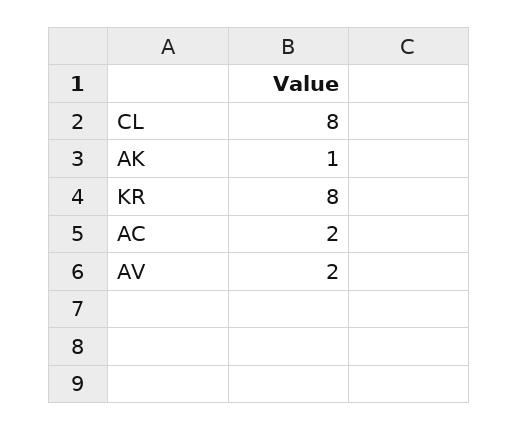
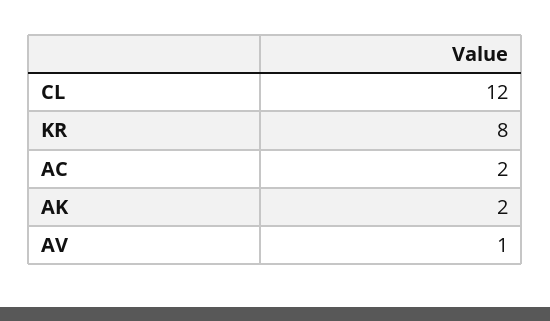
  {
-   "CL": 8,
+   "CL": 12,
-   "AK": 1,
+   "AK": 2,
    "KR": 8,
    "AC": 2,
-   "AV": 2
+   "AV": 1
  }

